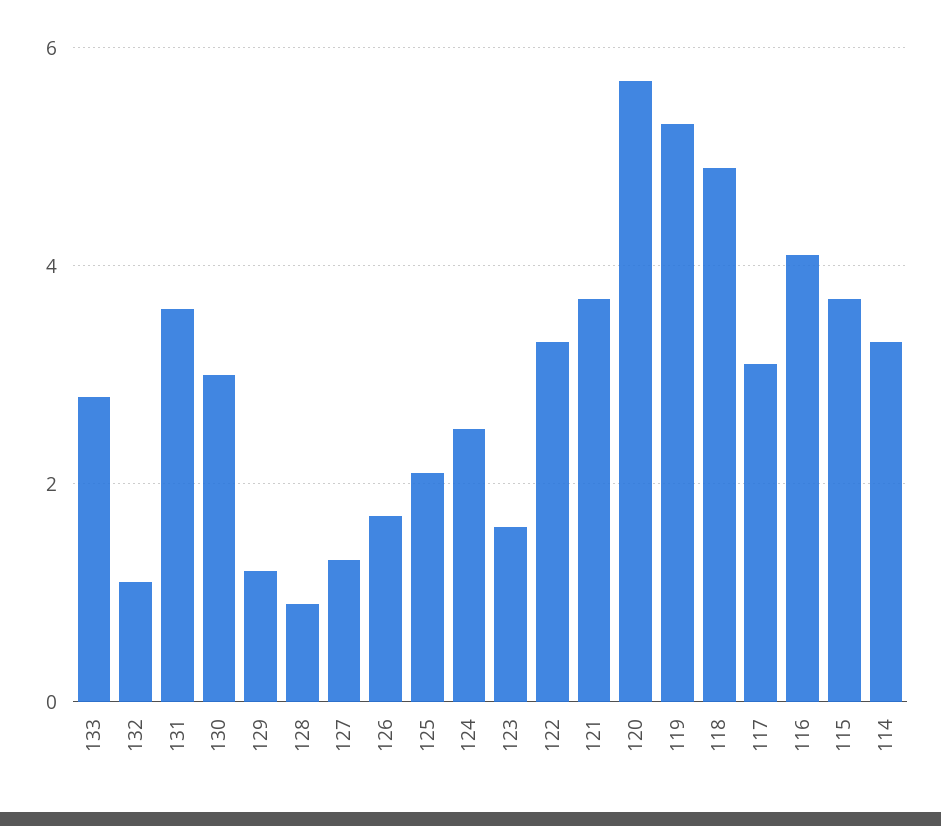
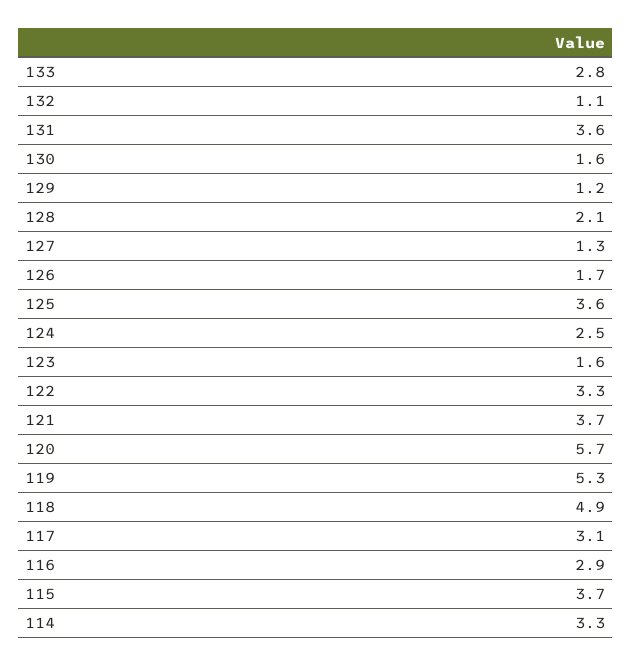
  {
    "133": 2.8,
    "132": 1.1,
    "131": 3.6,
-   "130": 3,
+   "130": 1.6,
    "129": 1.2,
-   "128": 1,
+   "128": 2.1,
    "127": 1.3,
    "126": 1.7,
-   "125": 2,
+   "125": 3.6,
    "124": 2.5,
    "123": 1.6,
    "122": 3.3,
    "121": 3.7,
    "120": 5.7,
    "119": 5.3,
    "118": 4.9,
    "117": 3.1,
-   "116": 4,
+   "116": 2.9,
    "115": 3.7,
    "114": 3.3
  }

